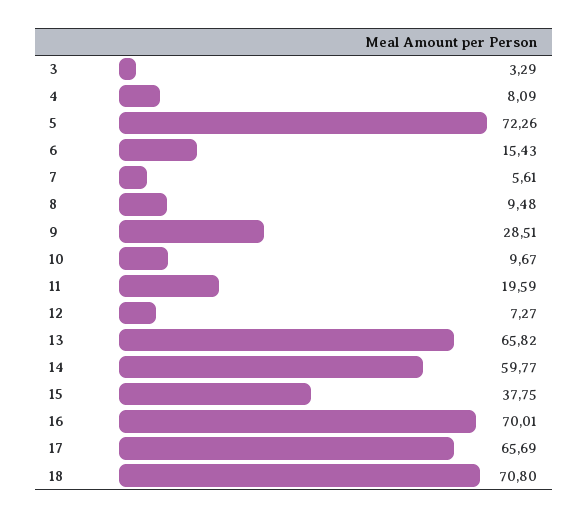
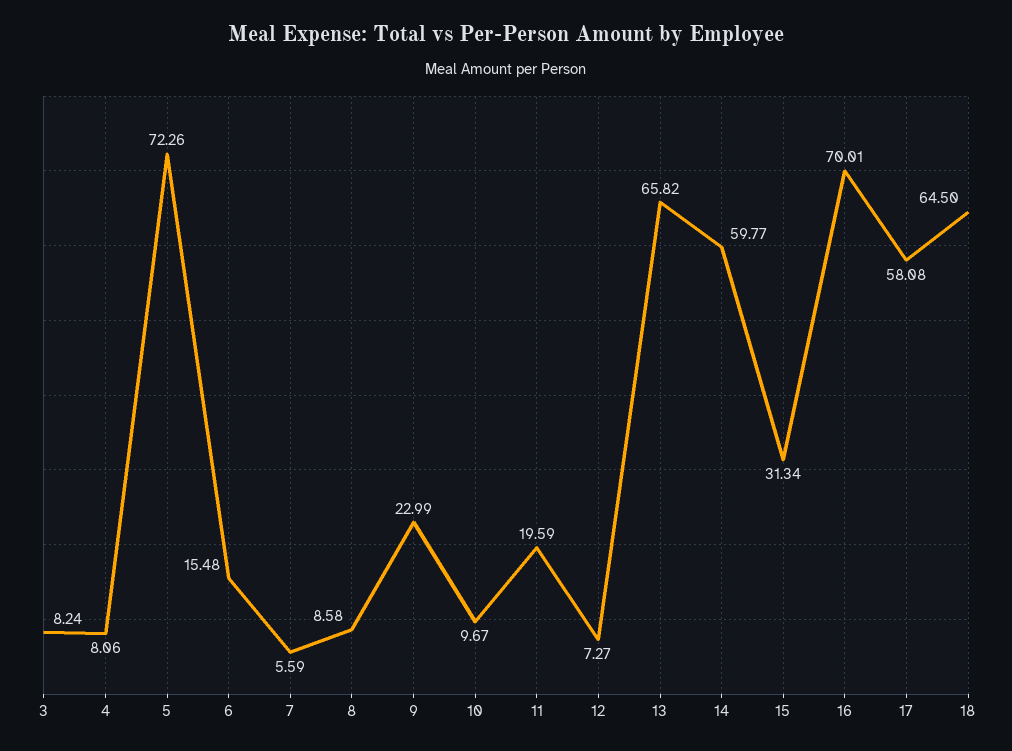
  {
-   "3": 3.29,
+   "3": 8.24,
-   "4": 8.09,
+   "4": 8.06,
    "5": 72.26,
-   "6": 15.43,
+   "6": 15.48,
-   "7": 5.61,
+   "7": 5.59,
-   "8": 9.48,
+   "8": 8.58,
-   "9": 28.51,
+   "9": 22.99,
    "10": 9.67,
    "11": 19.59,
    "12": 7.27,
    "13": 65.82,
    "14": 59.77,
-   "15": 37.75,
+   "15": 31.34,
    "16": 70.01,
-   "17": 65.69,
+   "17": 58.08,
-   "18": 70.8
+   "18": 64.5
  }

